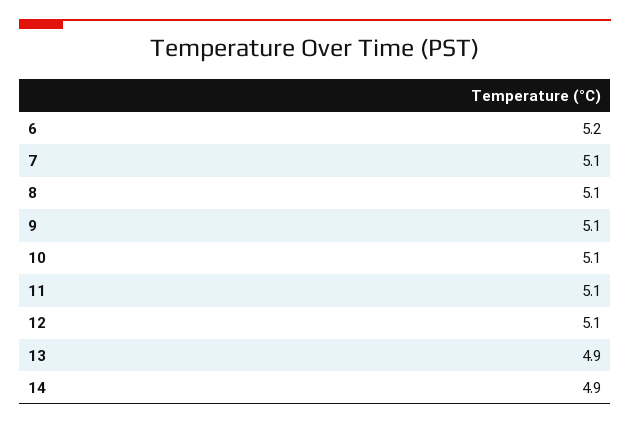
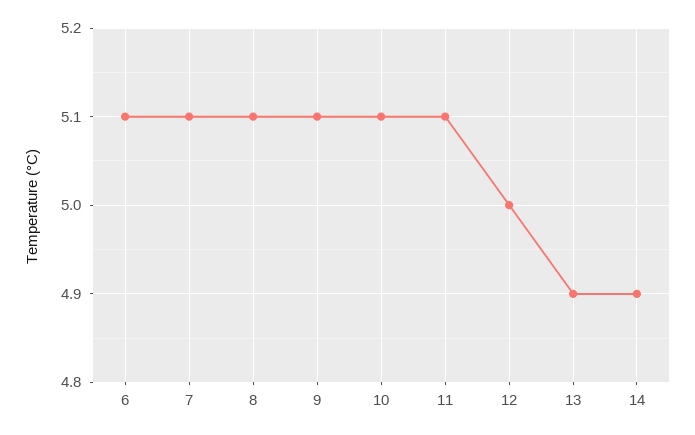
  {
-   "6": 5.2,
+   "6": 5.1,
    "7": 5.1,
    "8": 5.1,
    "9": 5.1,
    "10": 5.1,
    "11": 5.1,
-   "12": 5.1,
+   "12": 5,
    "13": 4.9,
    "14": 4.9
  }

